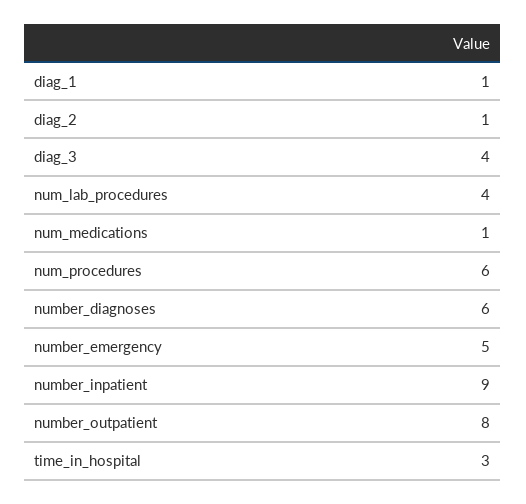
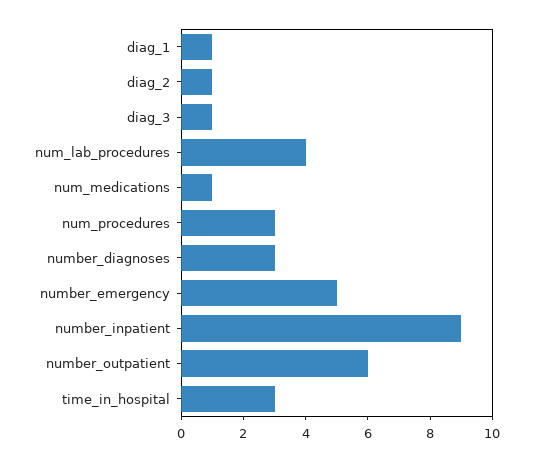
  {
    "diag_1": 1,
    "diag_2": 1,
-   "diag_3": 4,
+   "diag_3": 1,
    "num_lab_procedures": 4,
    "num_medications": 1,
-   "num_procedures": 6,
+   "num_procedures": 3,
-   "number_diagnoses": 6,
+   "number_diagnoses": 3,
    "number_emergency": 5,
    "number_inpatient": 9,
-   "number_outpatient": 8,
+   "number_outpatient": 6,
    "time_in_hospital": 3
  }

